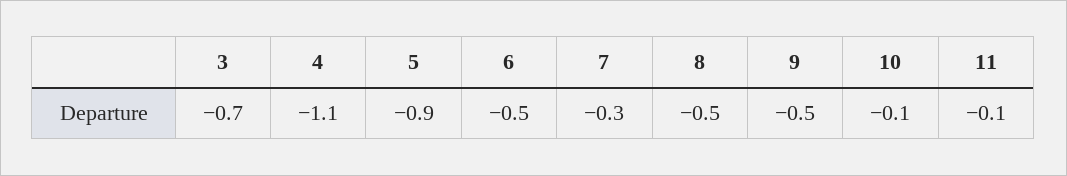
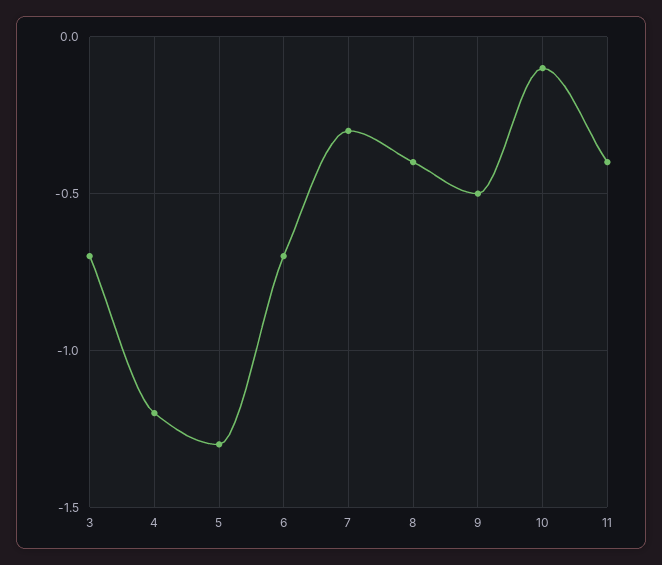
  {
    "3": -0.7,
-   "4": -1.1,
+   "4": -1.2,
-   "5": -0.9,
+   "5": -1.3,
-   "6": -0.5,
+   "6": -0.7,
    "7": -0.3,
-   "8": -0.5,
+   "8": -0.4,
    "9": -0.5,
    "10": -0.1,
-   "11": -0.1
+   "11": -0.4
  }

